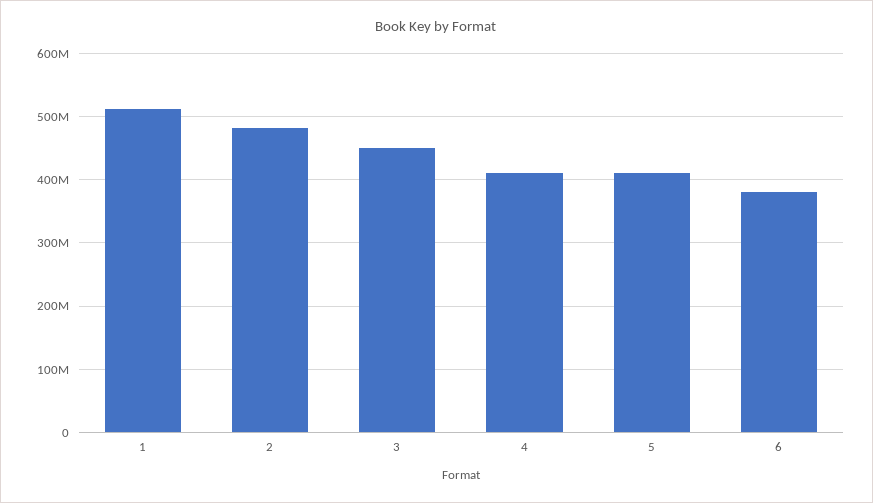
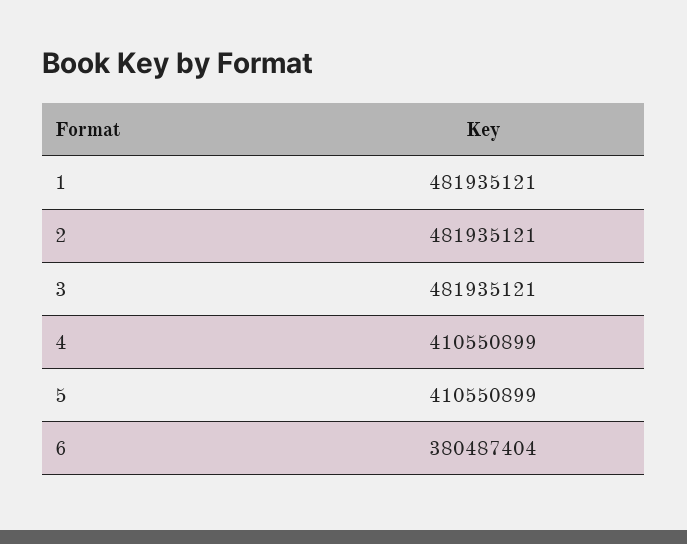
  {
-   "1": 510000000,
+   "1": 481935121,
    "2": 481935121,
-   "3": 450000000,
+   "3": 481935121,
    "4": 410550899,
    "5": 410550899,
    "6": 380487404
  }

